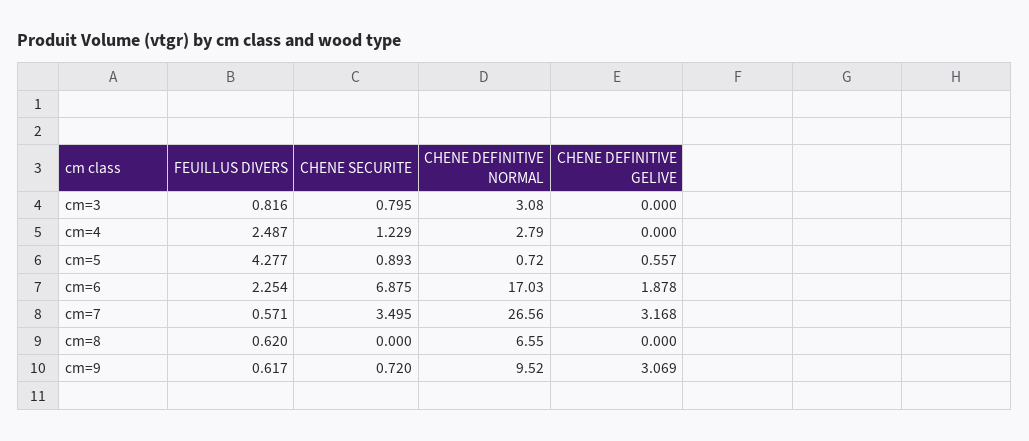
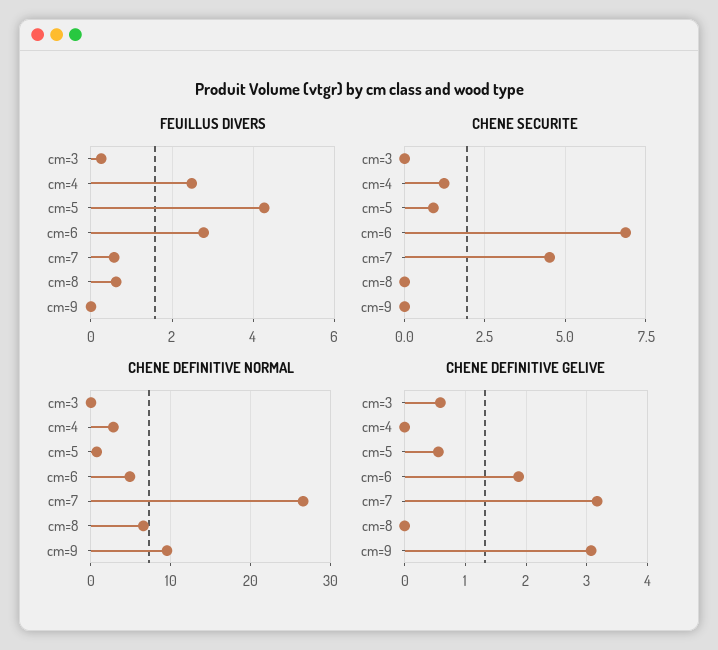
  {
    "FEUILLUS DIVERS": {
-     "cm=3": 0.816,
+     "cm=3": 0.2,
      "cm=4": 2.487,
      "cm=5": 4.277,
-     "cm=6": 2.254,
+     "cm=6": 2.8,
      "cm=7": 0.571,
      "cm=8": 0.62,
-     "cm=9": 0.617
+     "cm=9": 0
    },
    "CHENE SECURITE": {
-     "cm=3": 0.795,
+     "cm=3": 0,
      "cm=4": 1.229,
      "cm=5": 0.893,
      "cm=6": 6.875,
-     "cm=7": 3.495,
+     "cm=7": 4.5,
      "cm=8": 0,
-     "cm=9": 0.72
+     "cm=9": 0
    },
    "CHENE DEFINITIVE NORMAL": {
-     "cm=3": 3.08,
+     "cm=3": 0,
      "cm=4": 2.79,
      "cm=5": 0.72,
-     "cm=6": 17.03,
+     "cm=6": 5,
      "cm=7": 26.56,
      "cm=8": 6.55,
      "cm=9": 9.52
    },
    "CHENE DEFINITIVE GELIVE": {
-     "cm=3": 0,
+     "cm=3": 0.6,
      "cm=4": 0,
      "cm=5": 0.557,
      "cm=6": 1.878,
      "cm=7": 3.168,
      "cm=8": 0,
      "cm=9": 3.069
    }
  }

